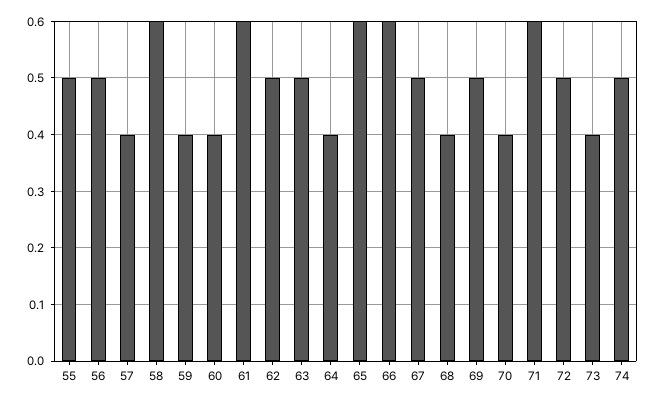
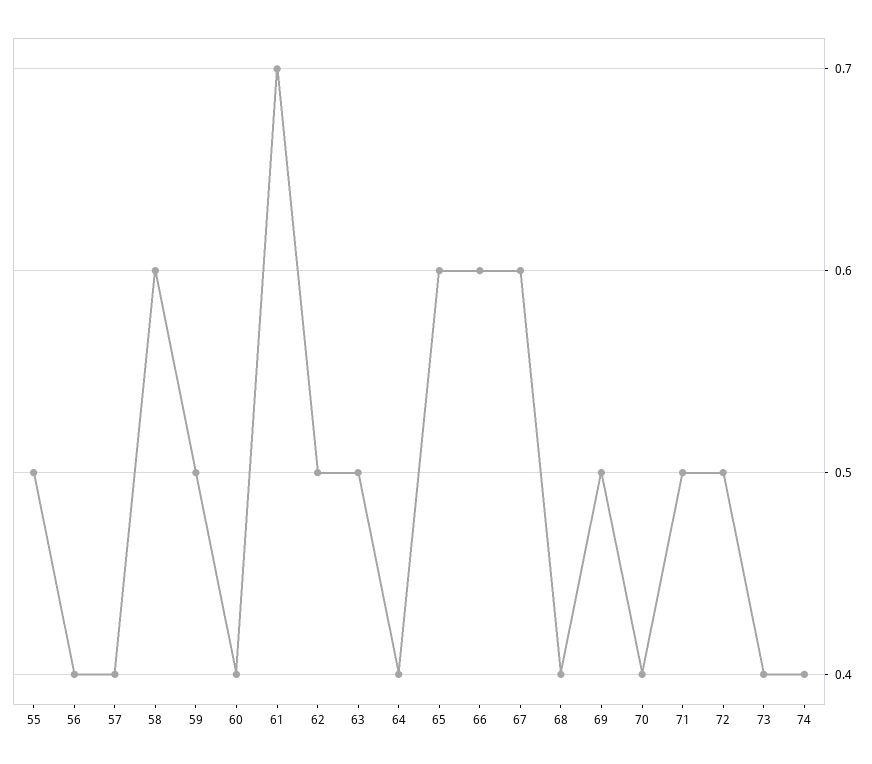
  {
    "55": 0.5,
-   "56": 0.5,
+   "56": 0.4,
    "57": 0.4,
    "58": 0.6,
-   "59": 0.4,
+   "59": 0.5,
    "60": 0.4,
-   "61": 0.6,
+   "61": 0.7,
    "62": 0.5,
    "63": 0.5,
    "64": 0.4,
    "65": 0.6,
    "66": 0.6,
-   "67": 0.5,
+   "67": 0.6,
    "68": 0.4,
    "69": 0.5,
    "70": 0.4,
-   "71": 0.6,
+   "71": 0.5,
    "72": 0.5,
    "73": 0.4,
-   "74": 0.5
+   "74": 0.4
  }

